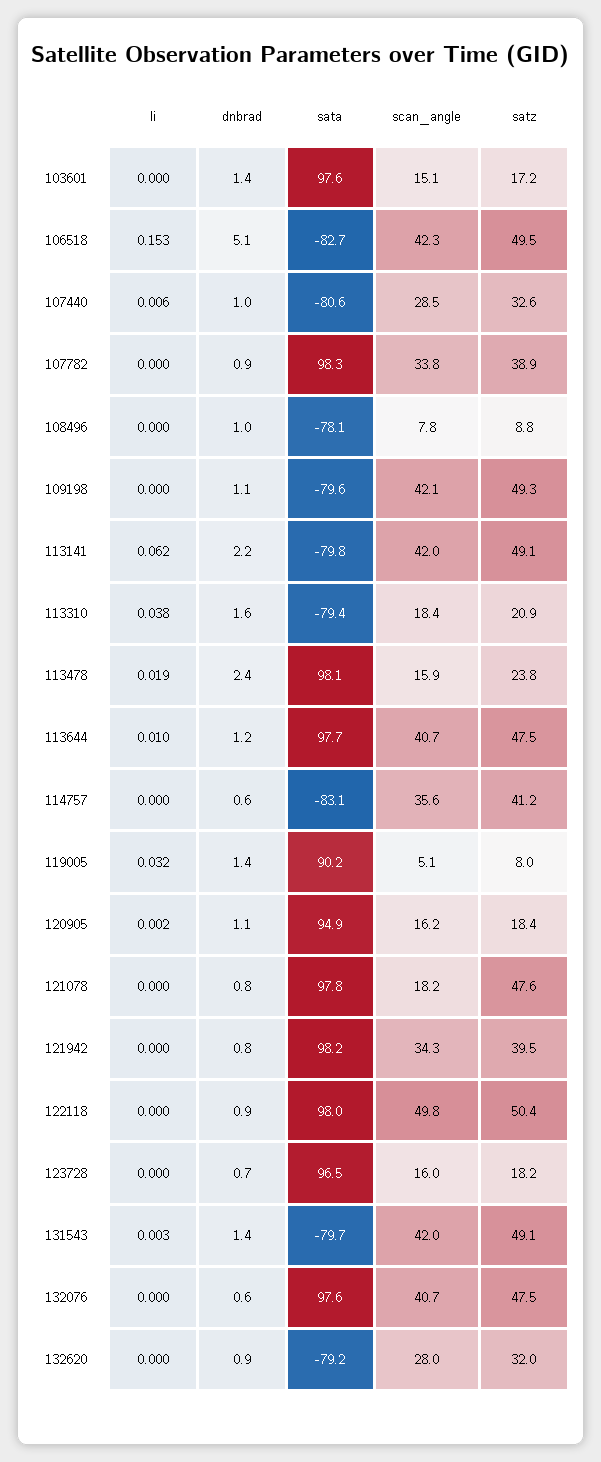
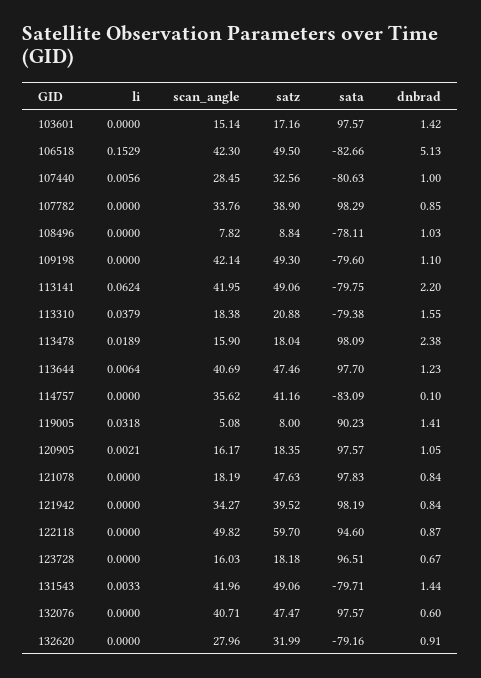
  {
    "li": {
      "103601": 0,
      "106518": 0.1529,
      "107440": 0.0056,
      "107782": 0,
      "108496": 0,
      "109198": 0,
      "113141": 0.0624,
      "113310": 0.0379,
      "113478": 0.0189,
-     "113644": 0.01,
+     "113644": 0.0064,
      "114757": 0,
      "119005": 0.0318,
      "120905": 0.0021,
      "121078": 0,
      "121942": 0,
      "122118": 0,
      "123728": 0,
      "131543": 0.0033,
      "132076": 0,
      "132620": 0
    },
    "dnbrad": {
      "103601": 1.42,
      "106518": 5.13,
      "107440": 1,
      "107782": 0.85,
      "108496": 1.03,
      "109198": 1.1,
      "113141": 2.2,
      "113310": 1.55,
      "113478": 2.38,
      "113644": 1.23,
-     "114757": 0.6,
+     "114757": 0.1,
      "119005": 1.41,
      "120905": 1.05,
      "121078": 0.84,
      "121942": 0.84,
      "122118": 0.87,
      "123728": 0.67,
      "131543": 1.44,
      "132076": 0.6,
      "132620": 0.91
    },
    "sata": {
      "103601": 97.57,
      "106518": -82.66,
      "107440": -80.63,
      "107782": 98.29,
      "108496": -78.11,
      "109198": -79.6,
      "113141": -79.75,
      "113310": -79.38,
      "113478": 98.09,
      "113644": 97.7,
      "114757": -83.09,
      "119005": 90.23,
-     "120905": 94.9,
+     "120905": 97.57,
      "121078": 97.83,
      "121942": 98.19,
-     "122118": 98,
+     "122118": 94.6,
      "123728": 96.51,
      "131543": -79.71,
      "132076": 97.57,
      "132620": -79.16
    },
    "scan_angle": {
      "103601": 15.14,
      "106518": 42.3,
      "107440": 28.45,
      "107782": 33.76,
      "108496": 7.82,
      "109198": 42.14,
      "113141": 41.95,
      "113310": 18.38,
      "113478": 15.9,
      "113644": 40.69,
      "114757": 35.62,
      "119005": 5.08,
      "120905": 16.17,
      "121078": 18.19,
      "121942": 34.27,
      "122118": 49.82,
      "123728": 16.03,
      "131543": 41.96,
      "132076": 40.71,
      "132620": 27.96
    },
    "satz": {
      "103601": 17.16,
      "106518": 49.5,
      "107440": 32.56,
      "107782": 38.9,
      "108496": 8.84,
      "109198": 49.3,
      "113141": 49.06,
      "113310": 20.88,
-     "113478": 23.8,
+     "113478": 18.04,
      "113644": 47.46,
      "114757": 41.16,
      "119005": 8,
      "120905": 18.35,
      "121078": 47.63,
      "121942": 39.52,
-     "122118": 50.4,
+     "122118": 59.7,
      "123728": 18.18,
      "131543": 49.06,
      "132076": 47.47,
      "132620": 31.99
    }
  }

